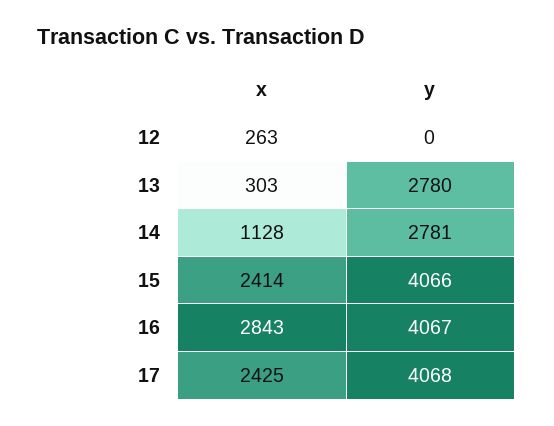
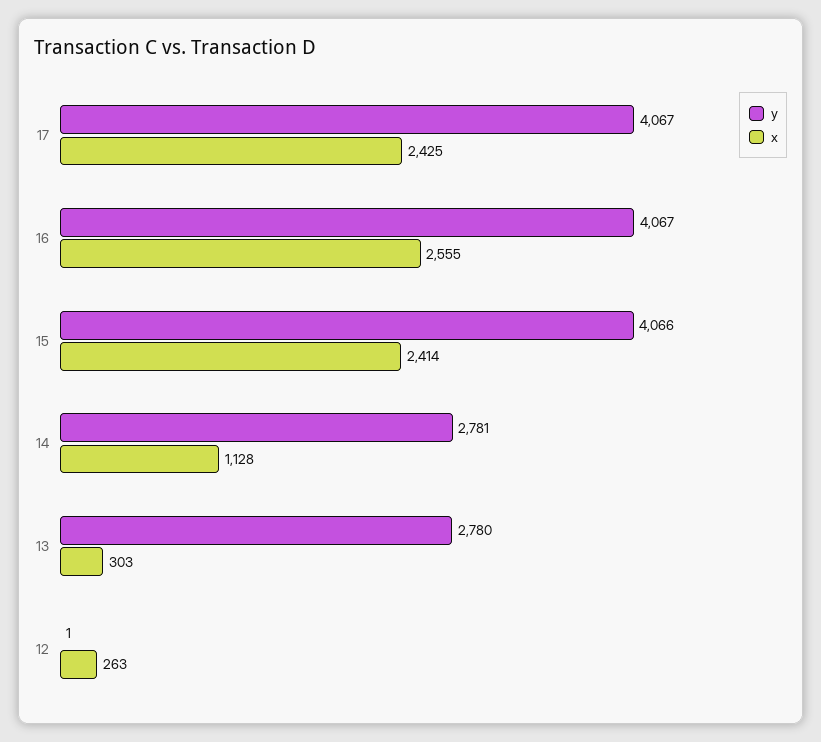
  {
    "x": {
      "12": 263,
      "13": 303,
      "14": 1128,
      "15": 2414,
-     "16": 2843,
+     "16": 2555,
      "17": 2425
    },
    "y": {
-     "12": 0,
+     "12": 1,
      "13": 2780,
      "14": 2781,
      "15": 4066,
      "16": 4067,
-     "17": 4068
+     "17": 4067
    }
  }

